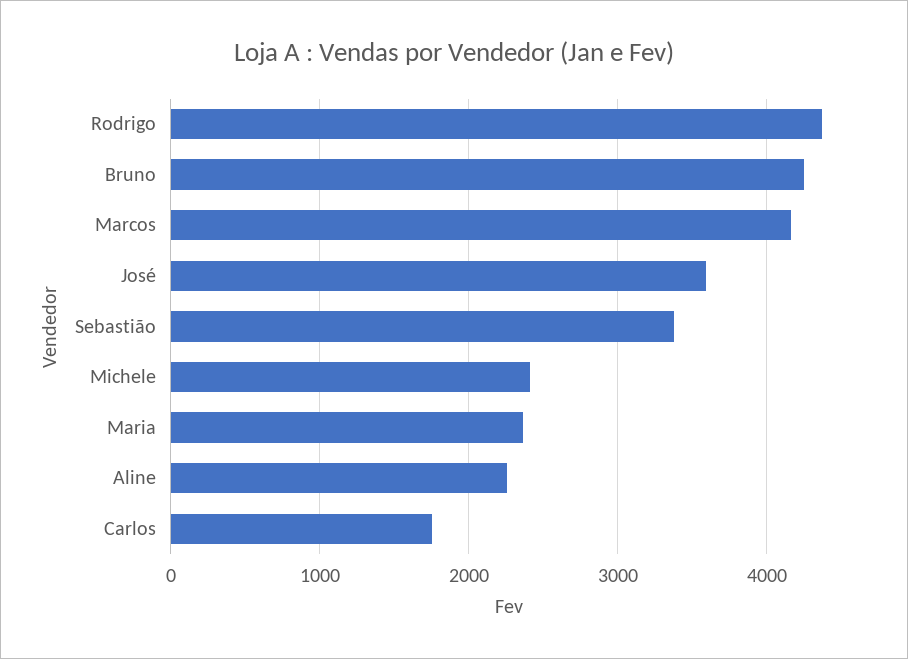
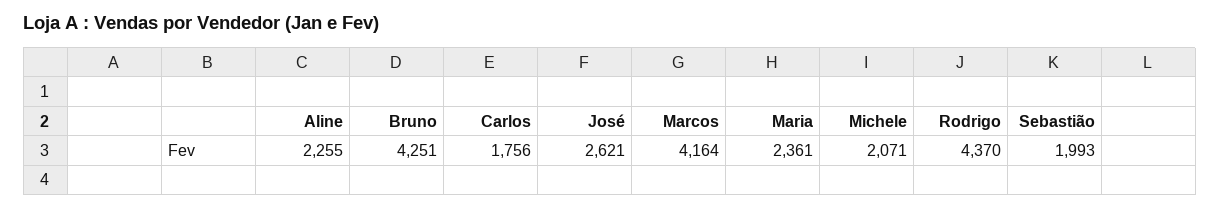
  {
    "Rodrigo": 4370,
    "Bruno": 4251,
    "Marcos": 4164,
-   "José": 3600,
+   "José": 2621,
-   "Sebastião": 3400,
+   "Sebastião": 1993,
-   "Michele": 2400,
+   "Michele": 2071,
    "Maria": 2361,
    "Aline": 2255,
    "Carlos": 1756
  }

